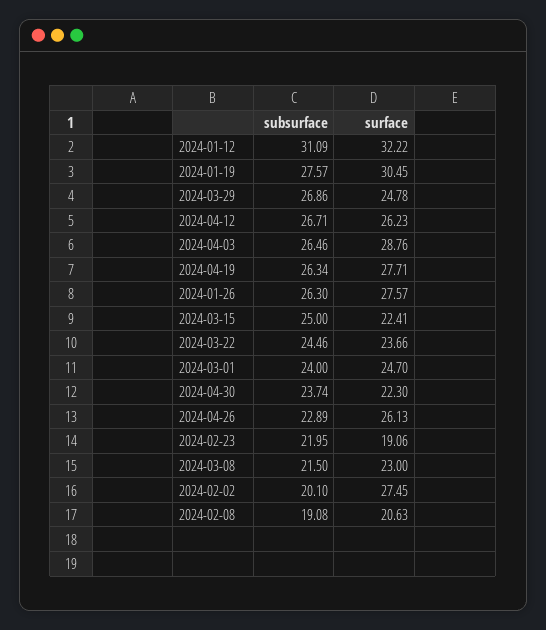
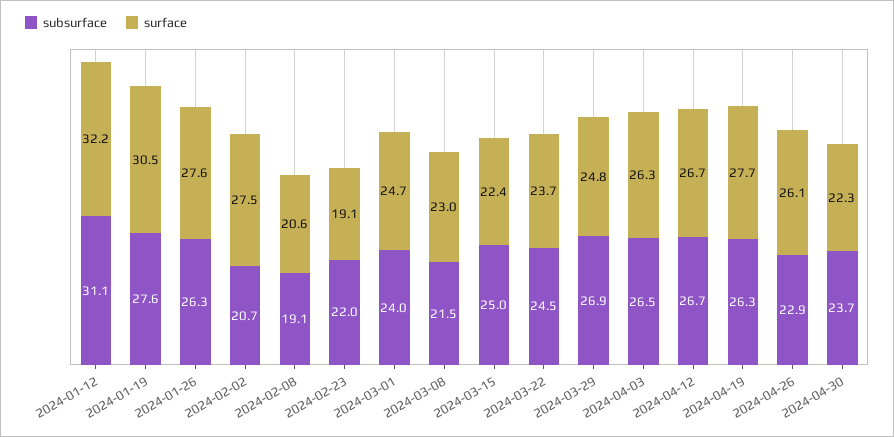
  {
    "subsurface": {
      "2024-01-12": 31.09,
      "2024-01-19": 27.57,
      "2024-03-29": 26.86,
      "2024-04-12": 26.71,
      "2024-04-03": 26.46,
      "2024-04-19": 26.34,
      "2024-01-26": 26.3,
      "2024-03-15": 25,
      "2024-03-22": 24.46,
      "2024-03-01": 24,
      "2024-04-30": 23.74,
      "2024-04-26": 22.89,
      "2024-02-23": 21.95,
      "2024-03-08": 21.5,
-     "2024-02-02": 20.1,
+     "2024-02-02": 20.7,
      "2024-02-08": 19.08
    },
    "surface": {
      "2024-01-12": 32.22,
      "2024-01-19": 30.45,
      "2024-03-29": 24.78,
-     "2024-04-12": 26.23,
+     "2024-04-12": 26.7,
-     "2024-04-03": 28.76,
+     "2024-04-03": 26.3,
      "2024-04-19": 27.71,
      "2024-01-26": 27.57,
      "2024-03-15": 22.41,
      "2024-03-22": 23.66,
      "2024-03-01": 24.7,
      "2024-04-30": 22.3,
      "2024-04-26": 26.13,
      "2024-02-23": 19.06,
      "2024-03-08": 23,
      "2024-02-02": 27.45,
      "2024-02-08": 20.63
    }
  }

